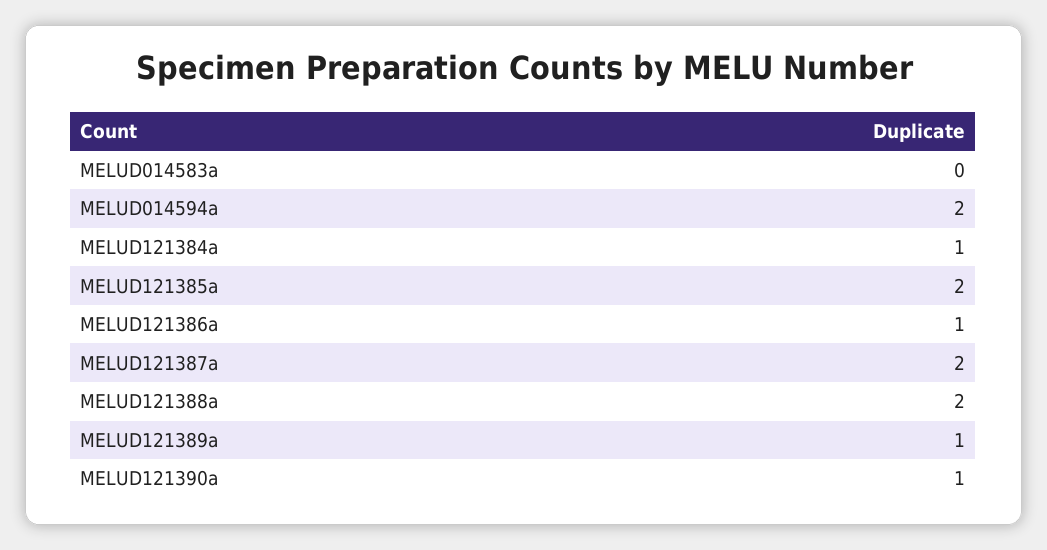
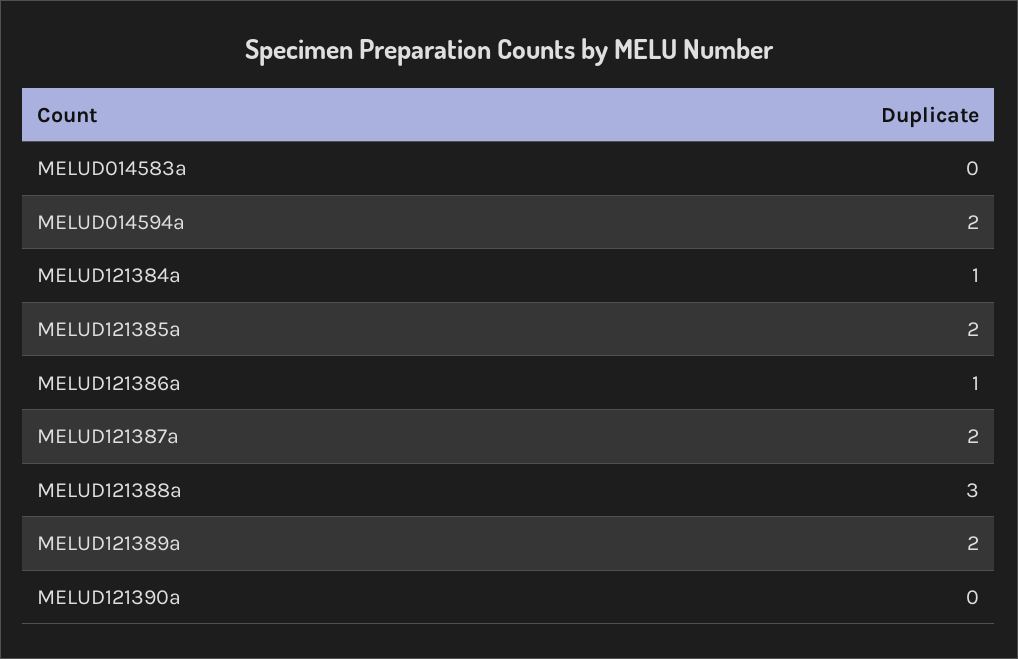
  {
    "MELUD014583a": 0,
    "MELUD014594a": 2,
    "MELUD121384a": 1,
    "MELUD121385a": 2,
    "MELUD121386a": 1,
    "MELUD121387a": 2,
-   "MELUD121388a": 2,
+   "MELUD121388a": 3,
-   "MELUD121389a": 1,
+   "MELUD121389a": 2,
-   "MELUD121390a": 1
+   "MELUD121390a": 0
  }

